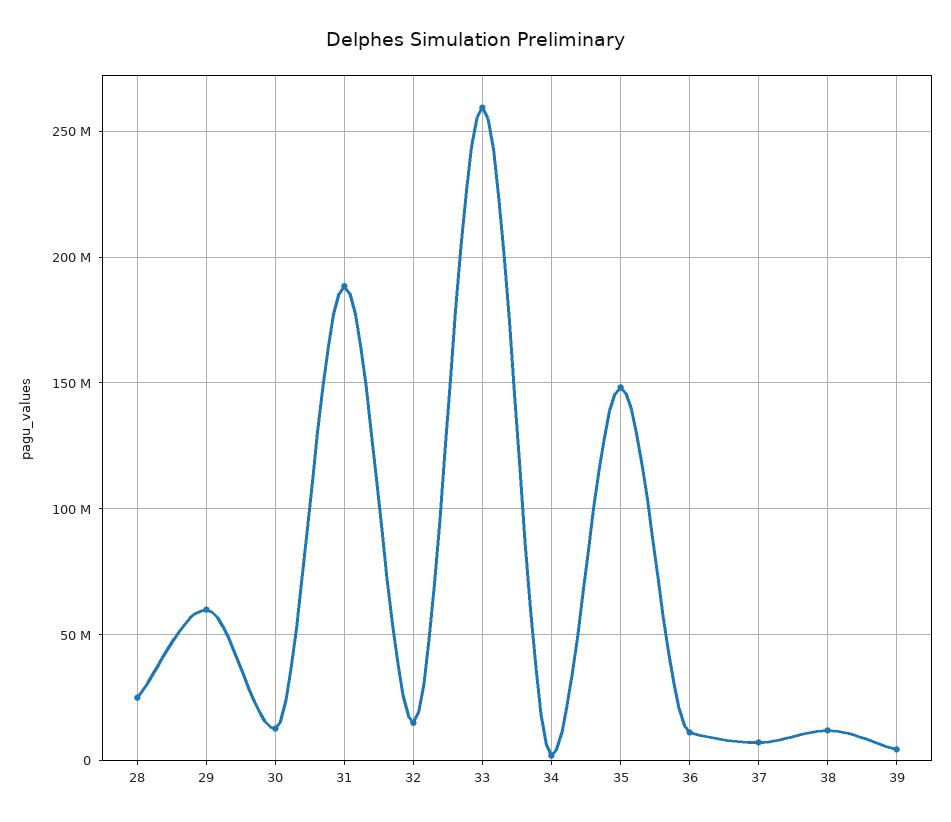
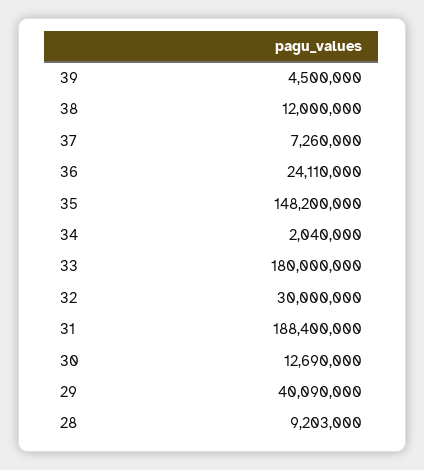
  {
-   "28": 25000000,
+   "28": 9203000,
-   "29": 60000000,
+   "29": 40090000,
    "30": 12690000,
    "31": 188400000,
-   "32": 15000000,
+   "32": 30000000,
-   "33": 260000000,
+   "33": 180000000,
    "34": 2040000,
    "35": 148200000,
-   "36": 10000000,
+   "36": 24110000,
    "37": 7260000,
    "38": 12000000,
    "39": 4500000
  }

